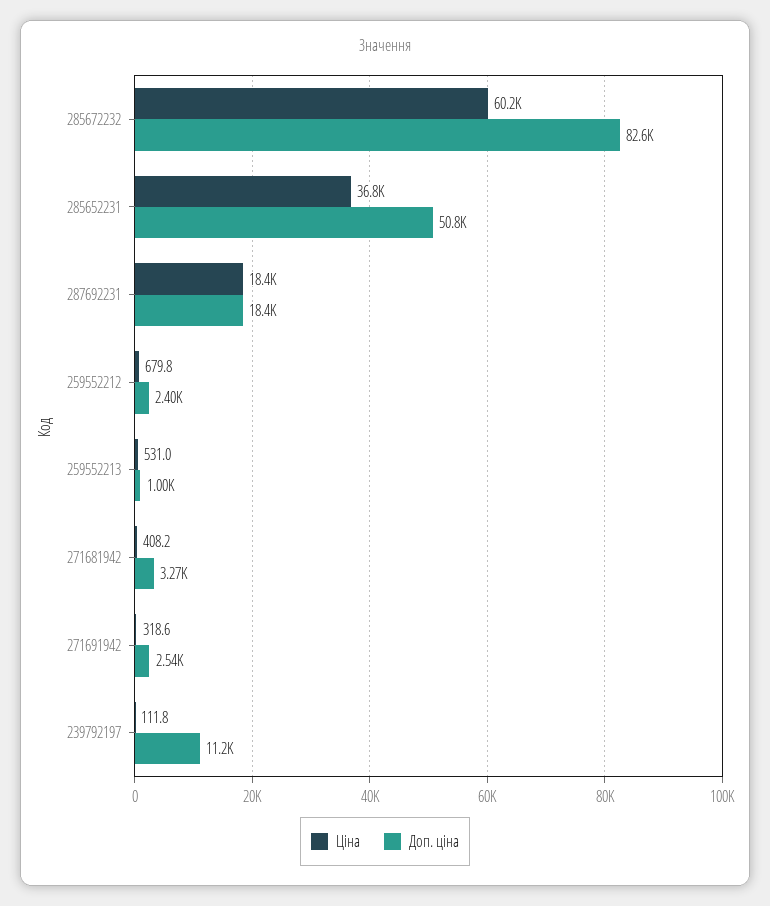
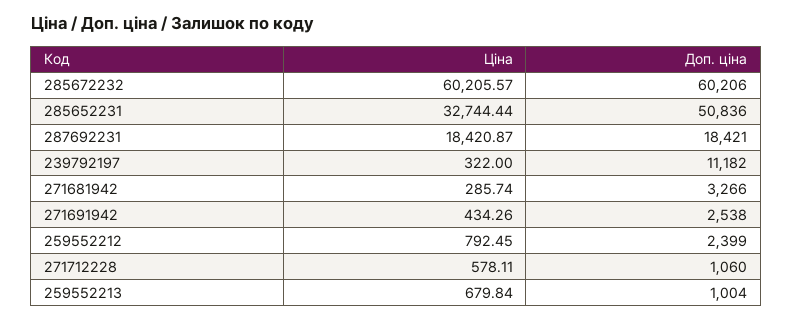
  {
    "Ціна": {
      "285672232": 60205.57,
-     "285652231": 36800,
+     "285652231": 32744.44,
      "287692231": 18420.87,
-     "259552212": 679.8,
+     "259552212": 792.45,
-     "259552213": 531,
+     "259552213": 679.84,
-     "271681942": 408.2,
+     "271681942": 285.74,
-     "271691942": 318.6,
+     "271691942": 434.26,
-     "239792197": 111.8
+     "239792197": 322,
+     "271712228": 578.11
    },
    "Доп. ціна": {
-     "285672232": 82600,
+     "285672232": 60206,
      "285652231": 50836,
      "287692231": 18421,
      "259552212": 2399,
      "259552213": 1004,
      "271681942": 3266,
      "271691942": 2538,
-     "239792197": 11182
+     "239792197": 11182,
+     "271712228": 1060
    }
  }

